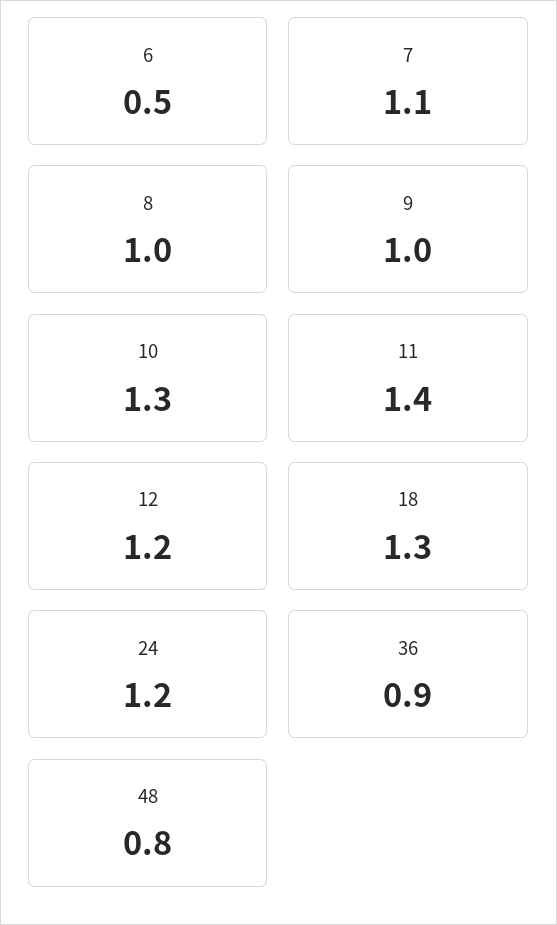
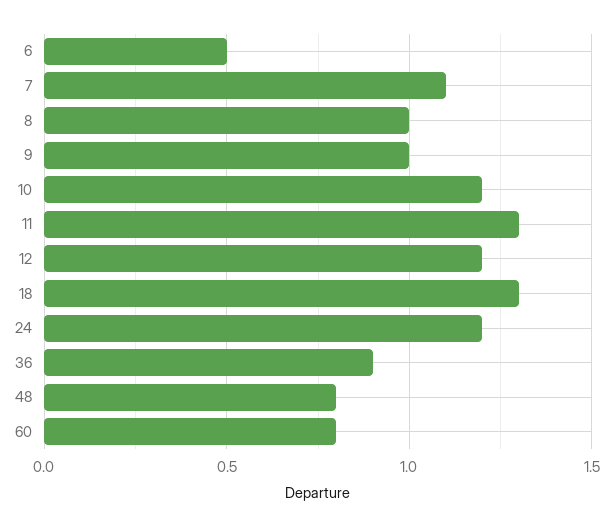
  {
    "6": 0.5,
    "7": 1.1,
    "8": 1,
    "9": 1,
-   "10": 1.3,
+   "10": 1.2,
-   "11": 1.4,
+   "11": 1.3,
    "12": 1.2,
    "18": 1.3,
    "24": 1.2,
    "36": 0.9,
-   "48": 0.8
+   "48": 0.8,
+   "60": 0.8
  }

